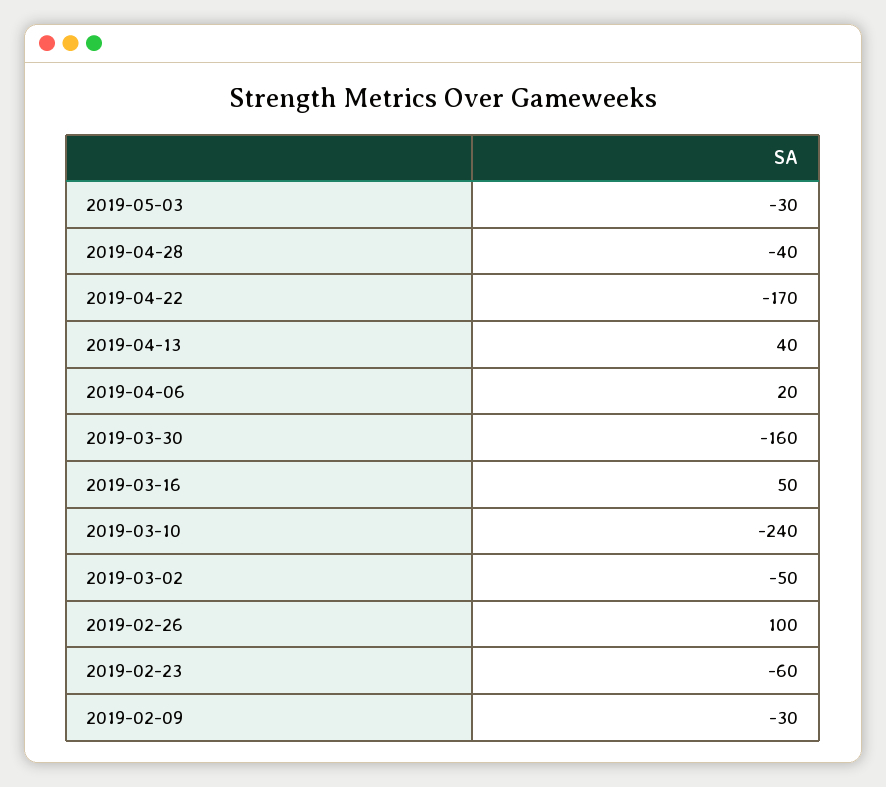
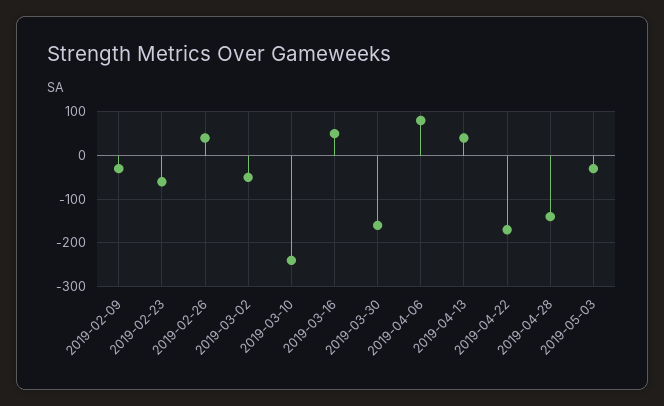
  {
    "2019-05-03": -30,
-   "2019-04-28": -40,
+   "2019-04-28": -140,
    "2019-04-22": -170,
    "2019-04-13": 40,
-   "2019-04-06": 20,
+   "2019-04-06": 80,
    "2019-03-30": -160,
    "2019-03-16": 50,
    "2019-03-10": -240,
    "2019-03-02": -50,
-   "2019-02-26": 100,
+   "2019-02-26": 40,
    "2019-02-23": -60,
    "2019-02-09": -30
  }

